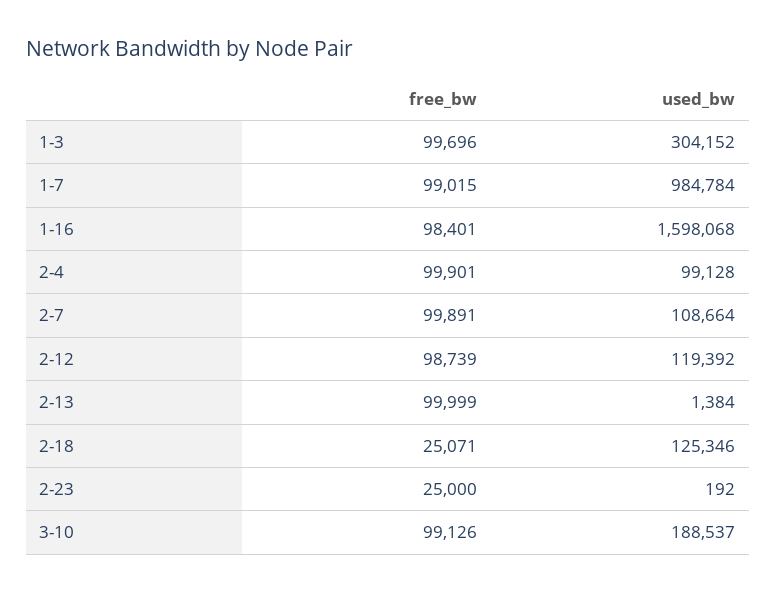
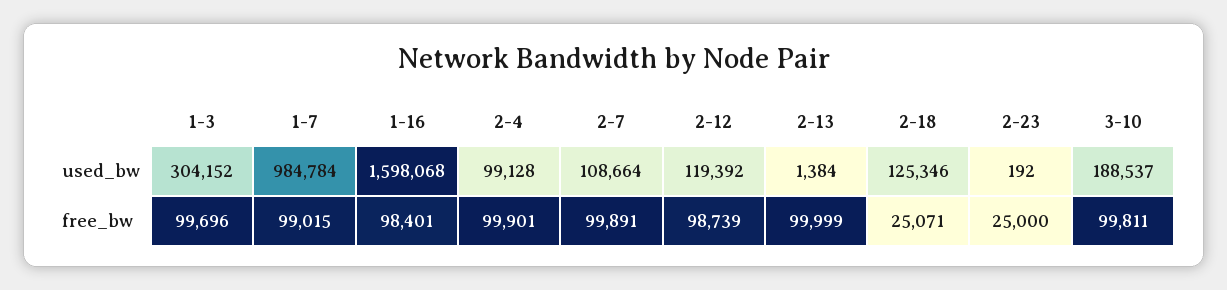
  {
    "free_bw": {
      "1-3": 99696,
      "1-7": 99015,
      "1-16": 98401,
      "2-4": 99901,
      "2-7": 99891,
      "2-12": 98739,
      "2-13": 99999,
      "2-18": 25071,
      "2-23": 25000,
-     "3-10": 99126
+     "3-10": 99811
    },
    "used_bw": {
      "1-3": 304152,
      "1-7": 984784,
      "1-16": 1598068,
      "2-4": 99128,
      "2-7": 108664,
      "2-12": 119392,
      "2-13": 1384,
      "2-18": 125346,
      "2-23": 192,
      "3-10": 188537
    }
  }

